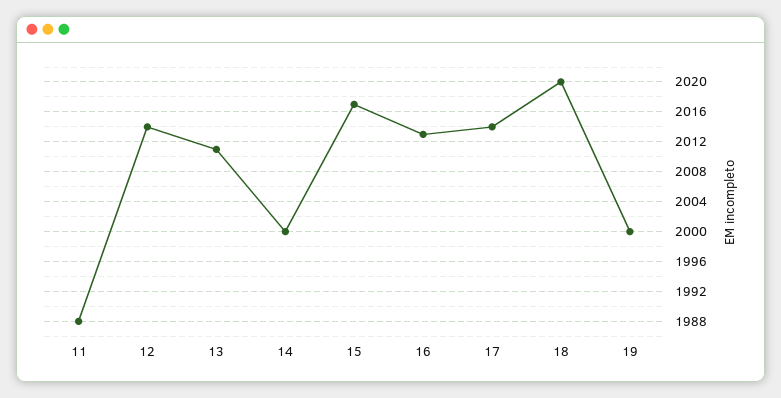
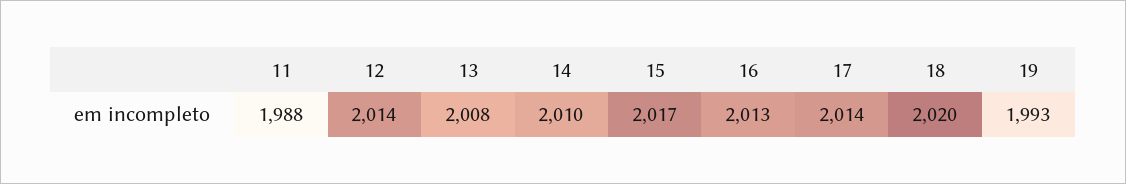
  {
    "11": 1988,
    "12": 2014,
-   "13": 2011,
+   "13": 2008,
-   "14": 2000,
+   "14": 2010,
    "15": 2017,
    "16": 2013,
    "17": 2014,
    "18": 2020,
-   "19": 2000
+   "19": 1993
  }

